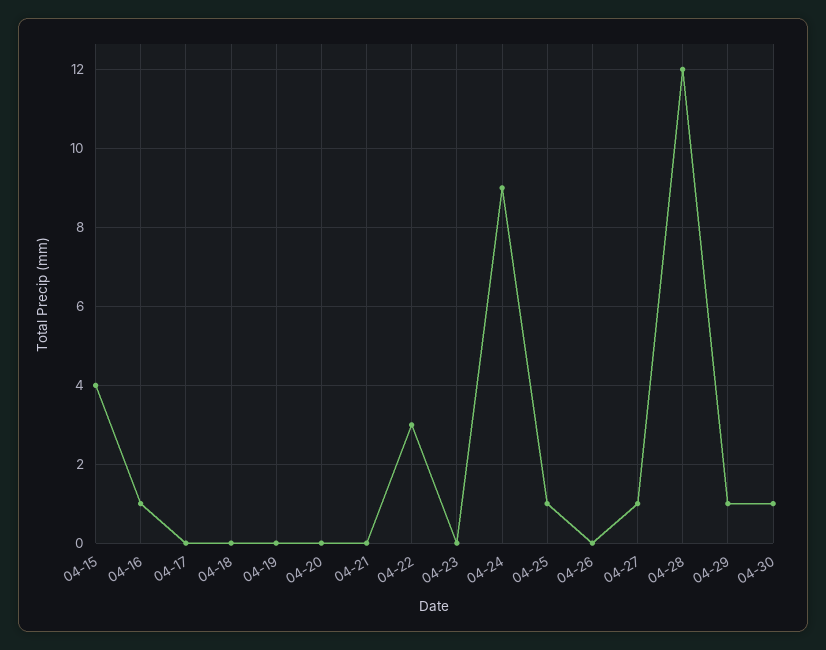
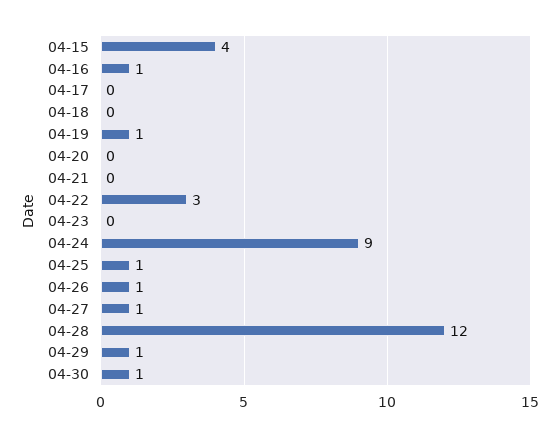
  {
    "04-15": 4,
    "04-16": 1,
    "04-17": 0,
    "04-18": 0,
-   "04-19": 0,
+   "04-19": 1,
    "04-20": 0,
    "04-21": 0,
    "04-22": 3,
    "04-23": 0,
    "04-24": 9,
    "04-25": 1,
-   "04-26": 0,
+   "04-26": 1,
    "04-27": 1,
    "04-28": 12,
    "04-29": 1,
    "04-30": 1
  }

